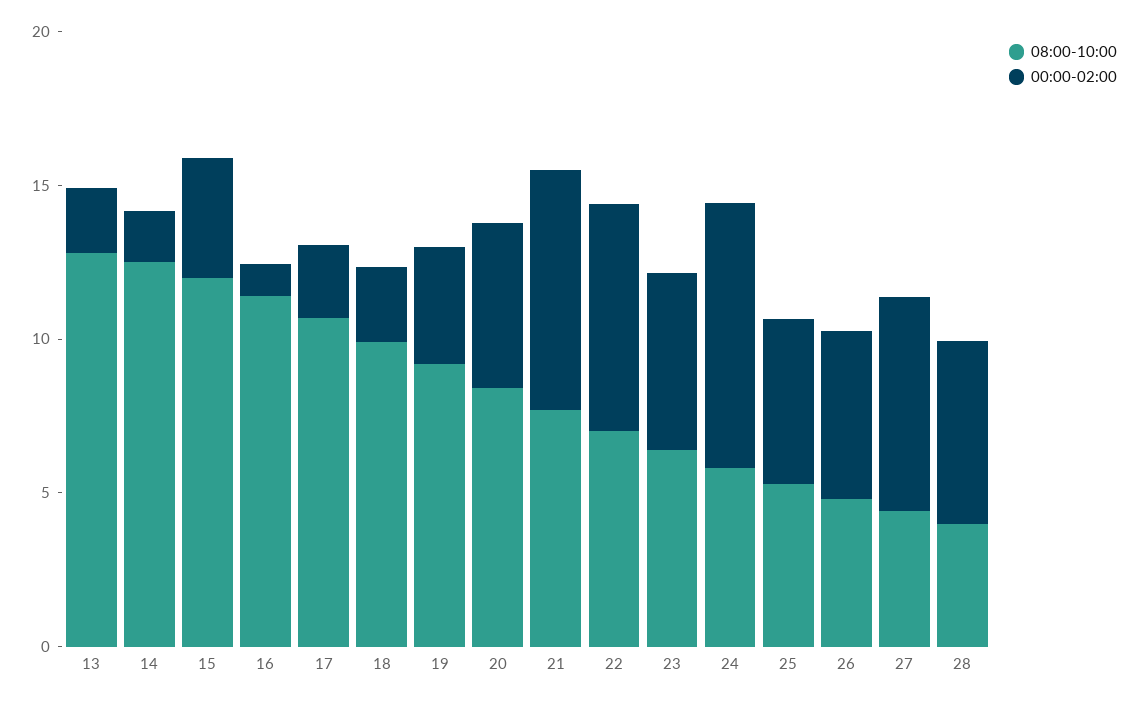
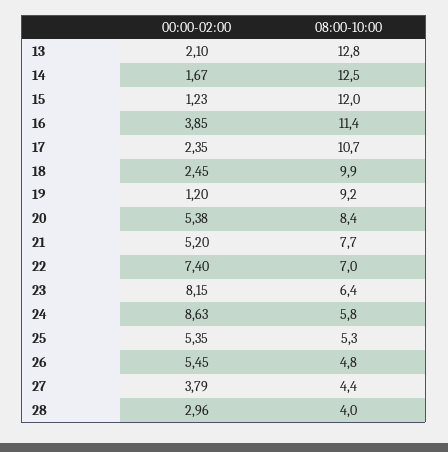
  {
    "08:00-10:00": {
      "13": 12.8,
      "14": 12.5,
      "15": 12,
      "16": 11.4,
      "17": 10.7,
      "18": 9.9,
      "19": 9.2,
      "20": 8.4,
      "21": 7.7,
      "22": 7,
      "23": 6.4,
      "24": 5.8,
      "25": 5.3,
      "26": 4.8,
      "27": 4.4,
      "28": 4
    },
    "00:00-02:00": {
      "13": 2.1,
      "14": 1.67,
-     "15": 4,
+     "15": 1.23,
-     "16": 1,
+     "16": 3.85,
      "17": 2.35,
      "18": 2.45,
-     "19": 4,
+     "19": 1.2,
      "20": 5.38,
-     "21": 8,
+     "21": 5.2,
      "22": 7.4,
-     "23": 6,
+     "23": 8.15,
      "24": 8.63,
      "25": 5.35,
      "26": 5.45,
-     "27": 7,
+     "27": 3.79,
-     "28": 6
+     "28": 2.96
    }
  }

